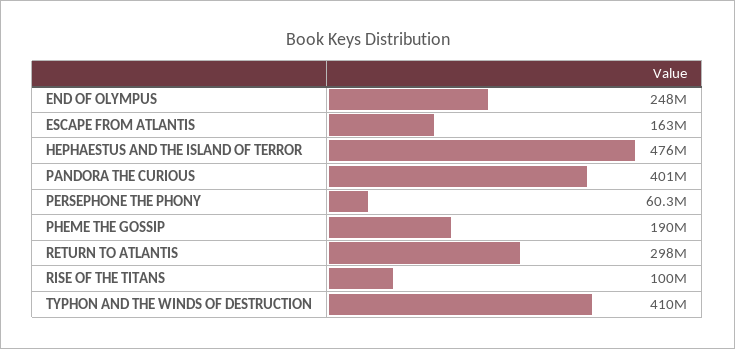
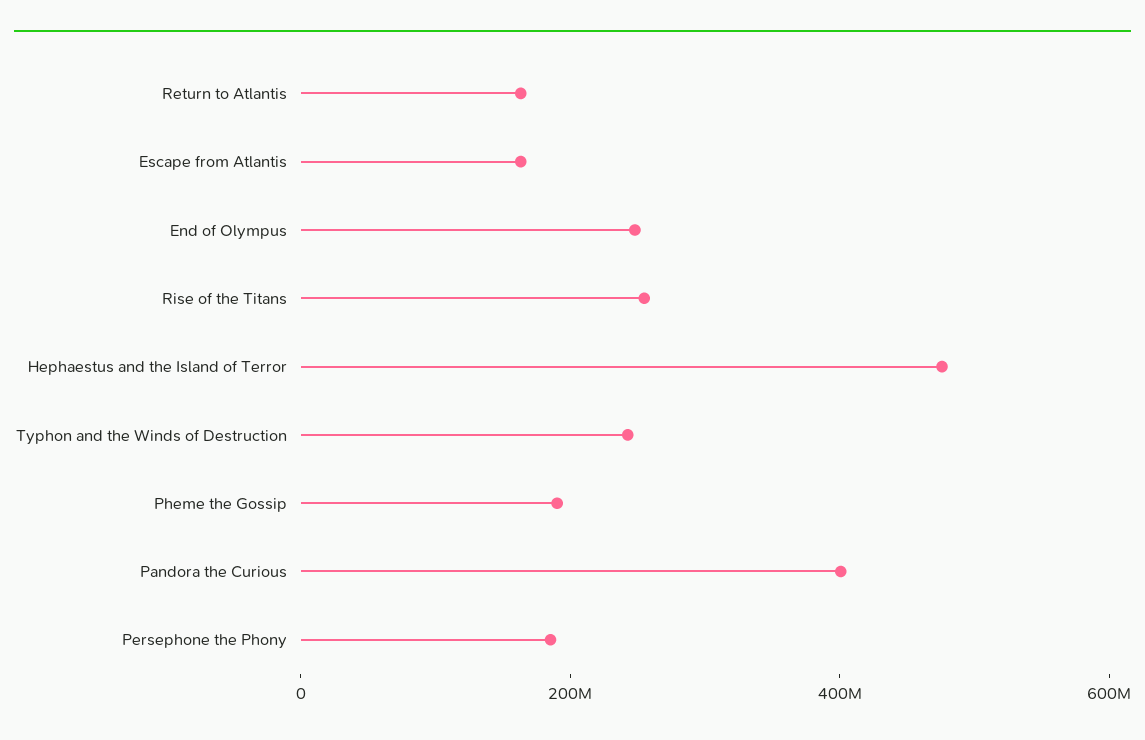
  {
    "END OF OLYMPUS": 248000000,
    "ESCAPE FROM ATLANTIS": 163000000,
    "HEPHAESTUS AND THE ISLAND OF TERROR": 476000000,
    "PANDORA THE CURIOUS": 401000000,
-   "PERSEPHONE THE PHONY": 60300000,
+   "PERSEPHONE THE PHONY": 200000000,
    "PHEME THE GOSSIP": 190000000,
-   "RETURN TO ATLANTIS": 298000000,
+   "RETURN TO ATLANTIS": 150000000,
-   "RISE OF THE TITANS": 100000000,
+   "RISE OF THE TITANS": 250000000,
-   "TYPHON AND THE WINDS OF DESTRUCTION": 410000000
+   "TYPHON AND THE WINDS OF DESTRUCTION": 250000000
  }

